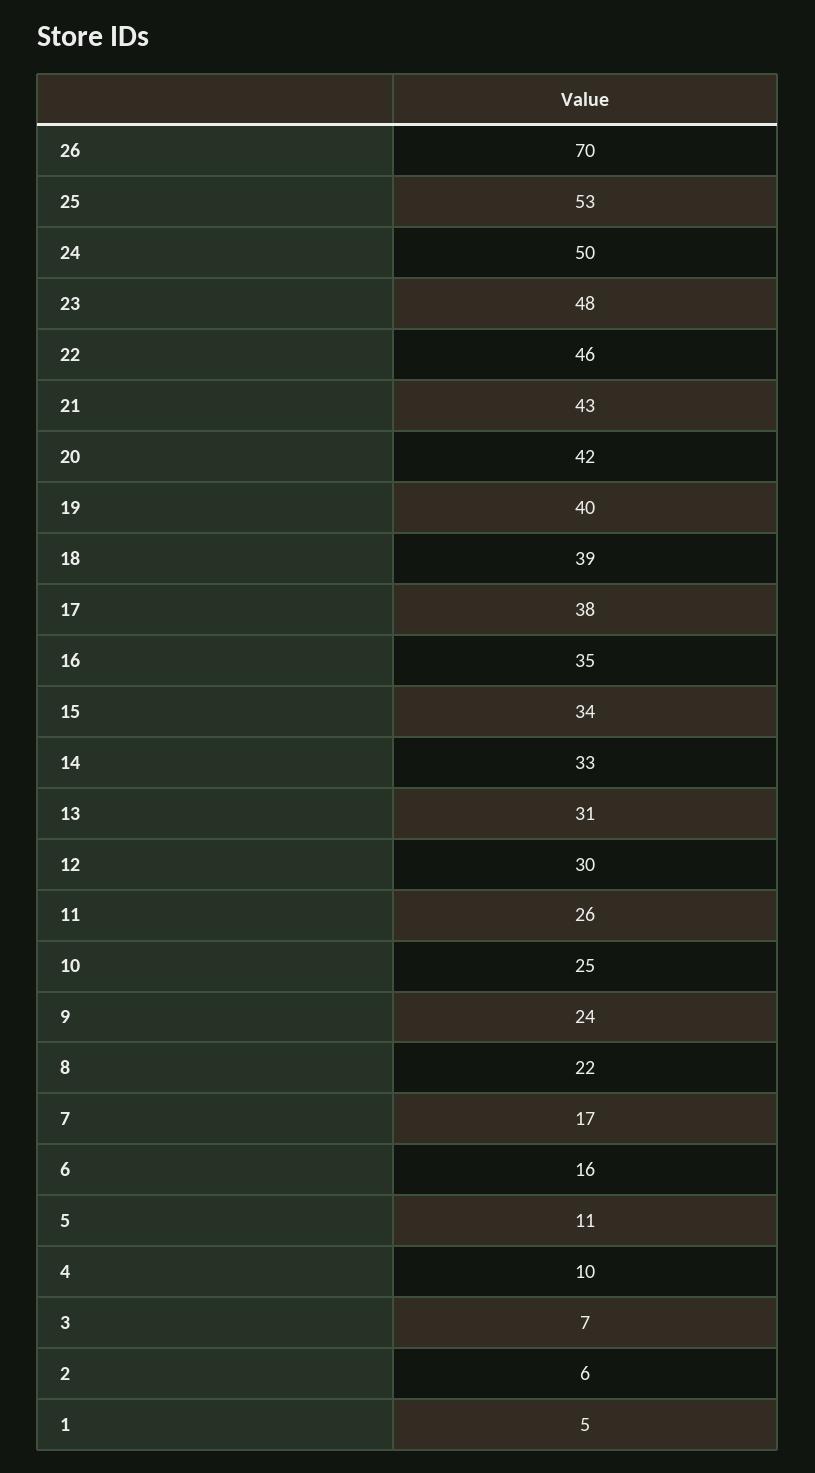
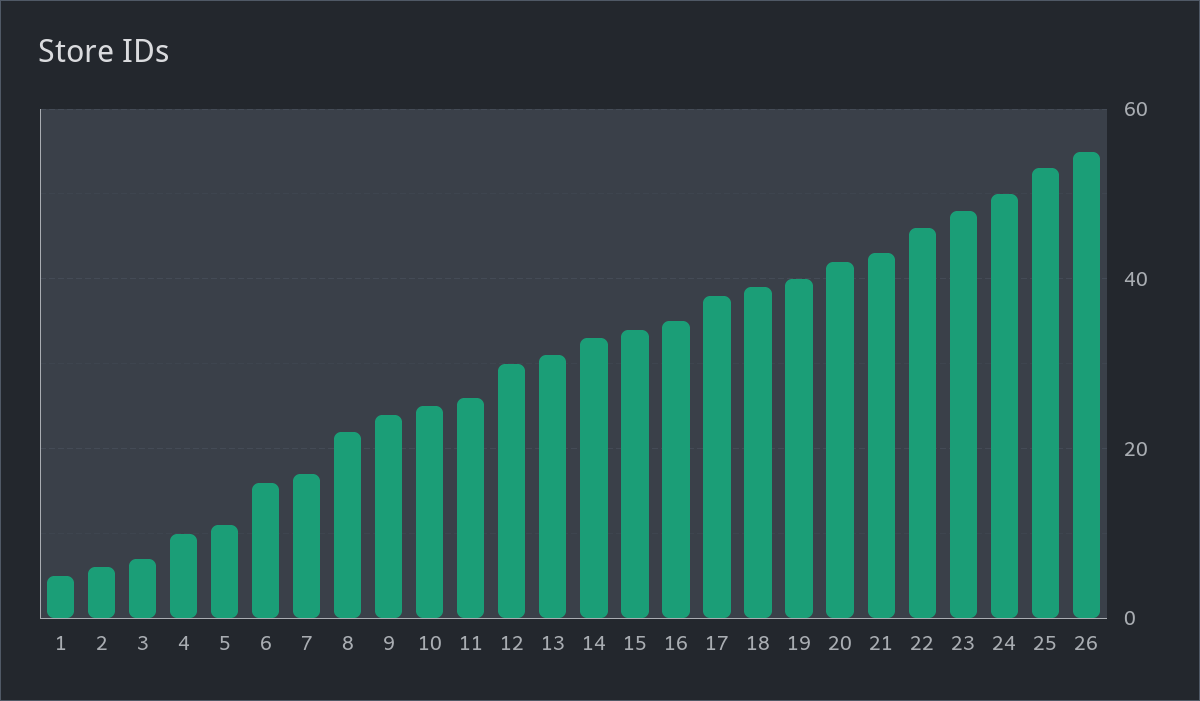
  {
-   "26": 70,
+   "26": 55,
    "25": 53,
    "24": 50,
    "23": 48,
    "22": 46,
    "21": 43,
    "20": 42,
    "19": 40,
    "18": 39,
    "17": 38,
    "16": 35,
    "15": 34,
    "14": 33,
    "13": 31,
    "12": 30,
    "11": 26,
    "10": 25,
    "9": 24,
    "8": 22,
    "7": 17,
    "6": 16,
    "5": 11,
    "4": 10,
    "3": 7,
    "2": 6,
    "1": 5
  }

